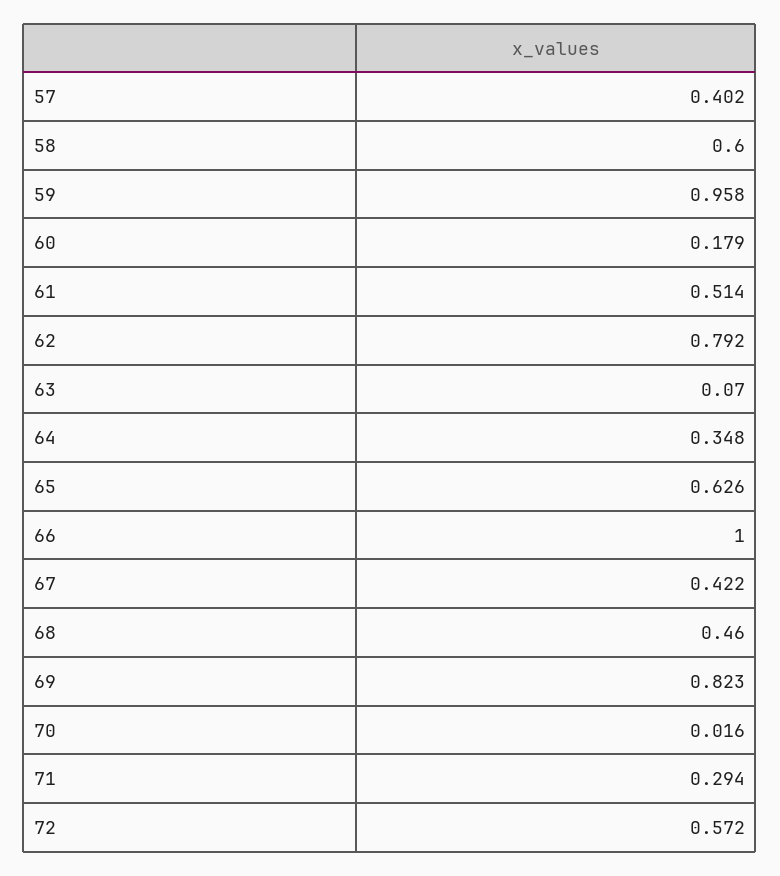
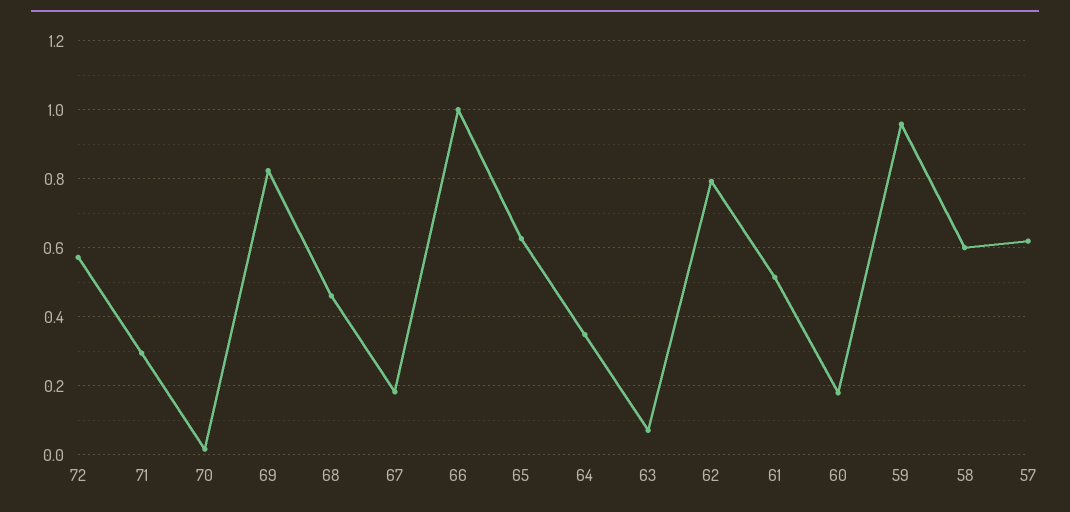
  {
-   "57": 0.402,
+   "57": 0.62,
    "58": 0.6,
    "59": 0.958,
    "60": 0.179,
    "61": 0.514,
    "62": 0.792,
    "63": 0.07,
    "64": 0.348,
    "65": 0.626,
    "66": 1,
-   "67": 0.422,
+   "67": 0.18,
    "68": 0.46,
    "69": 0.823,
    "70": 0.016,
    "71": 0.294,
    "72": 0.572
  }

